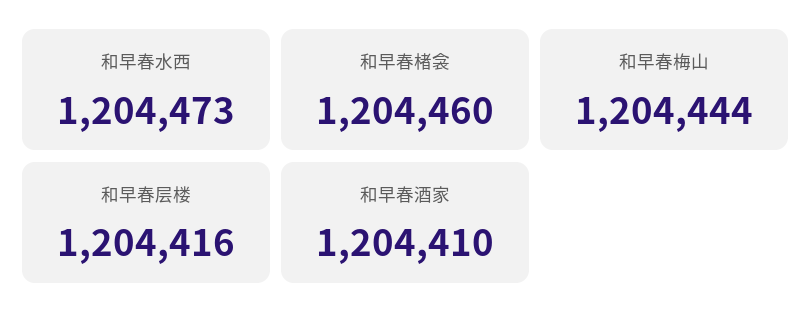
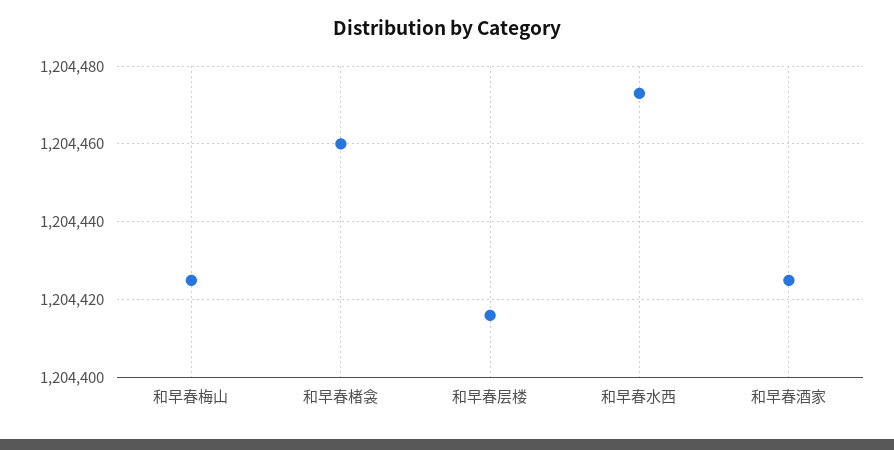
  {
    "和早春水西": 1204473,
    "和早春楮衾": 1204460,
-   "和早春梅山": 1204444,
+   "和早春梅山": 1204425,
    "和早春层楼": 1204416,
-   "和早春酒家": 1204410
+   "和早春酒家": 1204425
  }

